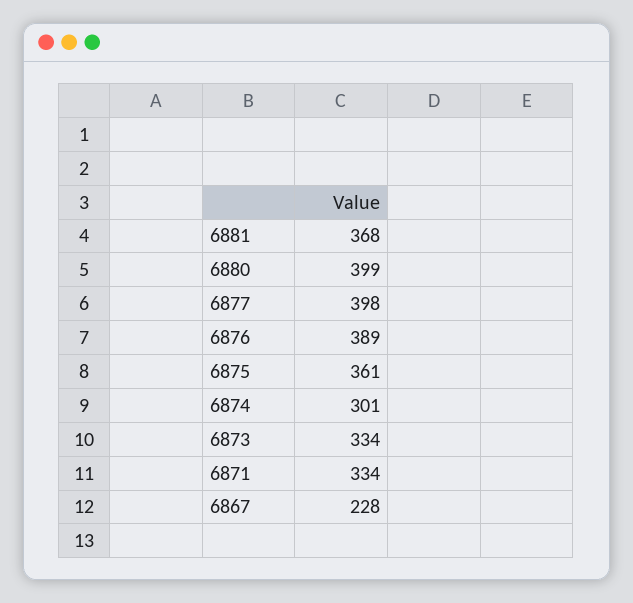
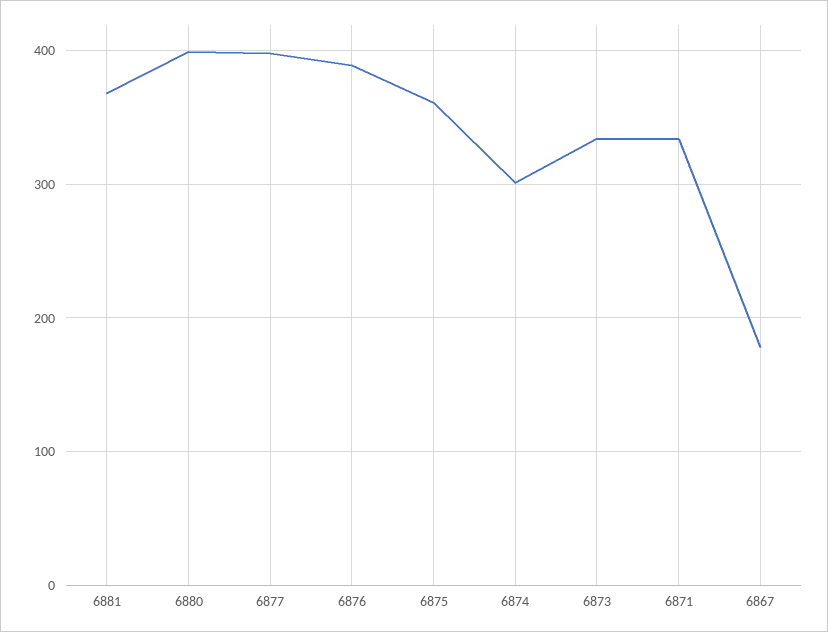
  {
    "6881": 368,
    "6880": 399,
    "6877": 398,
    "6876": 389,
    "6875": 361,
    "6874": 301,
    "6873": 334,
    "6871": 334,
-   "6867": 228
+   "6867": 180
  }

